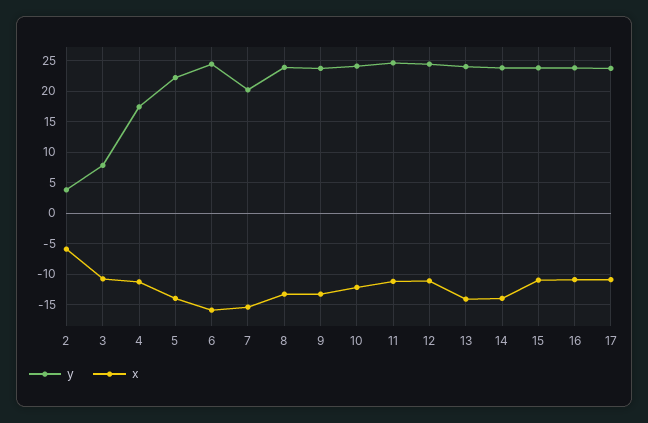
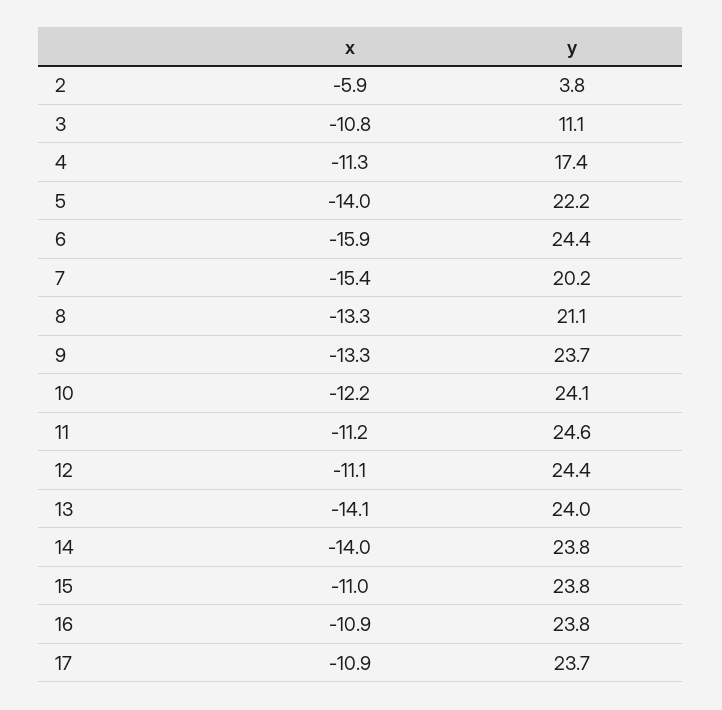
  {
    "y": {
      "2": 3.8,
-     "3": 8,
+     "3": 11.1,
      "4": 17.4,
      "5": 22.2,
      "6": 24.4,
      "7": 20.2,
-     "8": 24,
+     "8": 21.1,
      "9": 23.7,
      "10": 24.1,
      "11": 24.6,
      "12": 24.4,
      "13": 24,
      "14": 23.8,
      "15": 23.8,
      "16": 23.8,
      "17": 23.7
    },
    "x": {
      "2": -5.9,
      "3": -10.8,
      "4": -11.3,
      "5": -14,
      "6": -15.9,
      "7": -15.4,
      "8": -13.3,
      "9": -13.3,
      "10": -12.2,
      "11": -11.2,
      "12": -11.1,
      "13": -14.1,
      "14": -14,
      "15": -11,
      "16": -10.9,
      "17": -10.9
    }
  }

